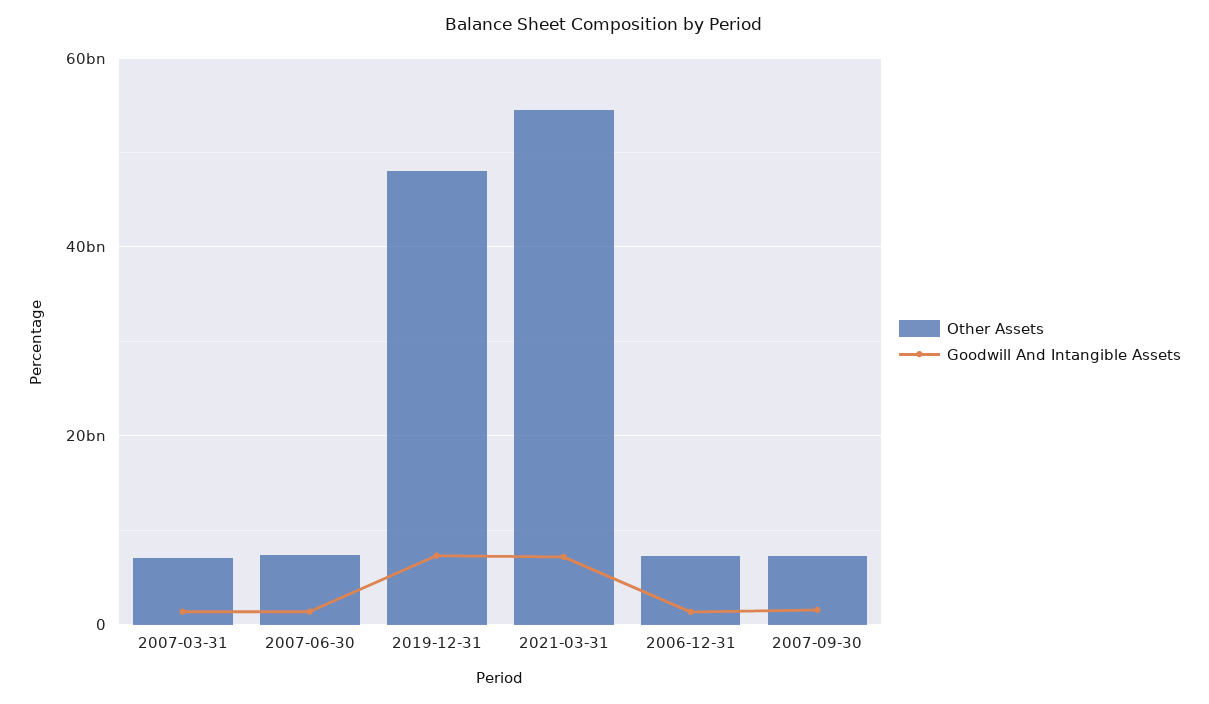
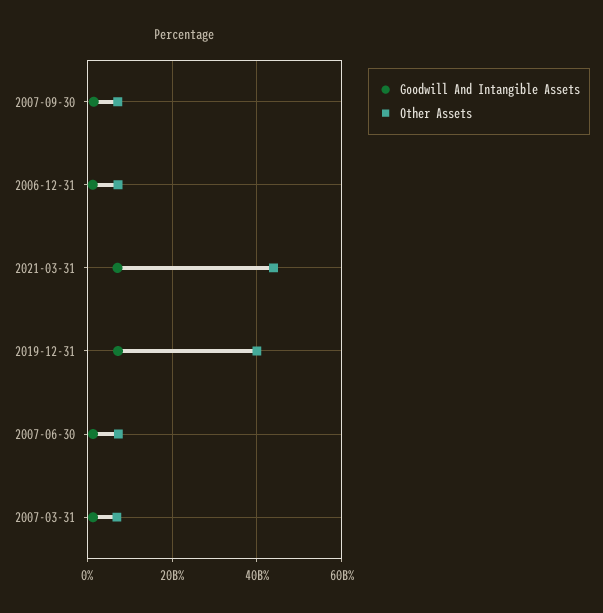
  {
    "Other Assets": {
      "2007-03-31": 8000000000,
      "2007-06-30": 8000000000,
-     "2019-12-31": 48000000000,
+     "2019-12-31": 40000000000,
-     "2021-03-31": 54000000000,
+     "2021-03-31": 44000000000,
      "2006-12-31": 8000000000,
      "2007-09-30": 8000000000
    },
    "Goodwill And Intangible Assets": {
      "2007-03-31": 2000000000,
      "2007-06-30": 2000000000,
      "2019-12-31": 8000000000,
      "2021-03-31": 8000000000,
      "2006-12-31": 2000000000,
      "2007-09-30": 2000000000
    }
  }

